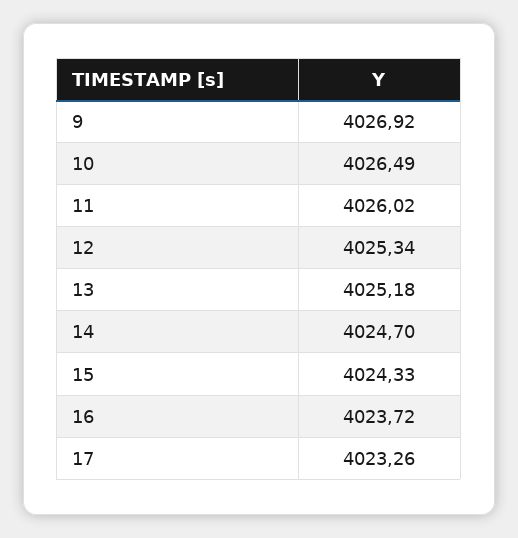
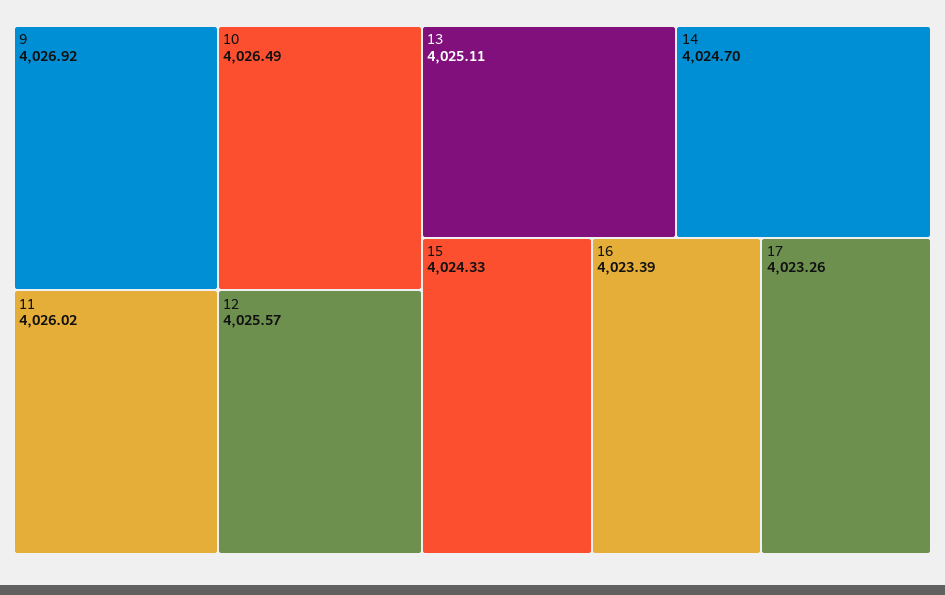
  {
    "9": 4026.92,
    "10": 4026.49,
    "11": 4026.02,
-   "12": 4025.34,
+   "12": 4025.57,
-   "13": 4025.18,
+   "13": 4025.11,
    "14": 4024.7,
    "15": 4024.33,
-   "16": 4023.72,
+   "16": 4023.39,
    "17": 4023.26
  }

